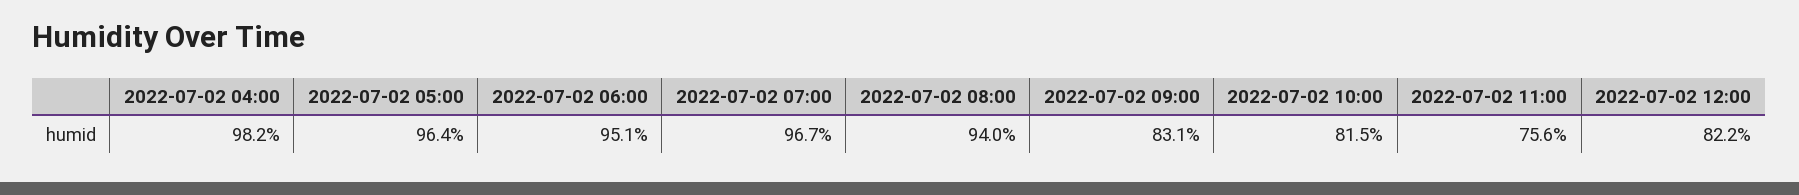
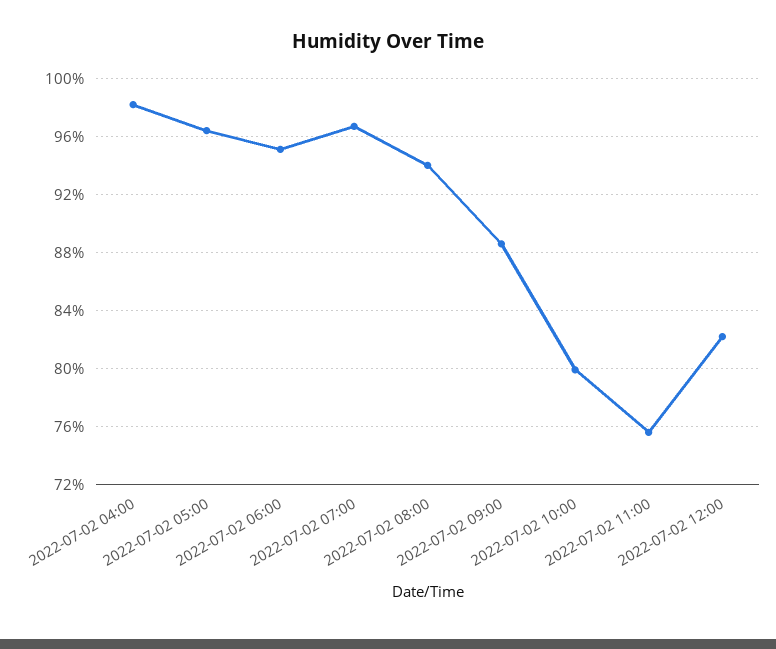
  {
    "2022-07-02 04:00": 98.2,
    "2022-07-02 05:00": 96.4,
    "2022-07-02 06:00": 95.1,
    "2022-07-02 07:00": 96.7,
    "2022-07-02 08:00": 94,
-   "2022-07-02 09:00": 83.1,
+   "2022-07-02 09:00": 88.5,
-   "2022-07-02 10:00": 81.5,
+   "2022-07-02 10:00": 80,
    "2022-07-02 11:00": 75.6,
    "2022-07-02 12:00": 82.2
  }

